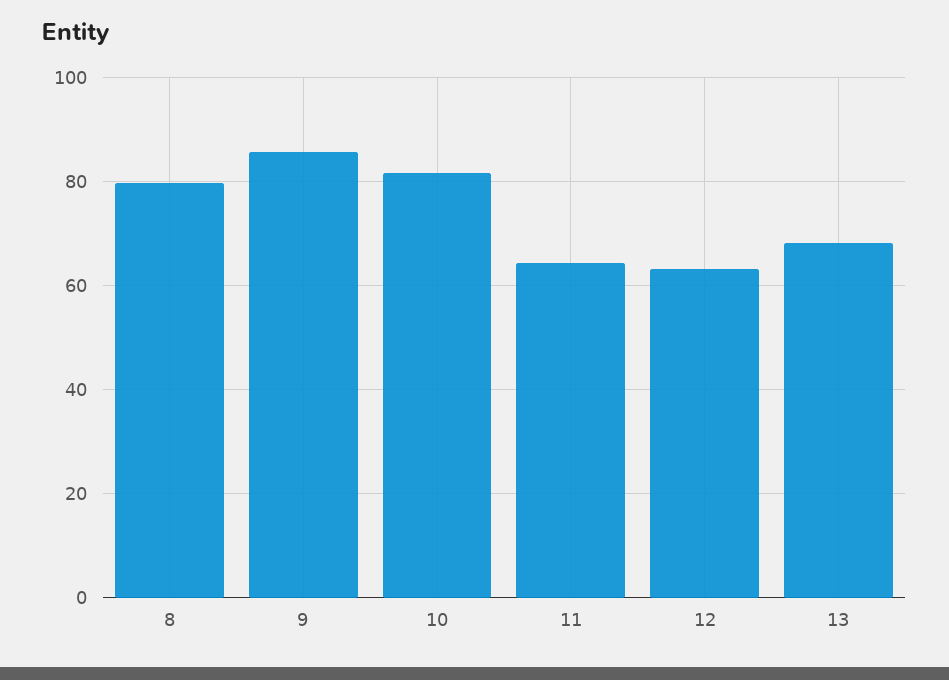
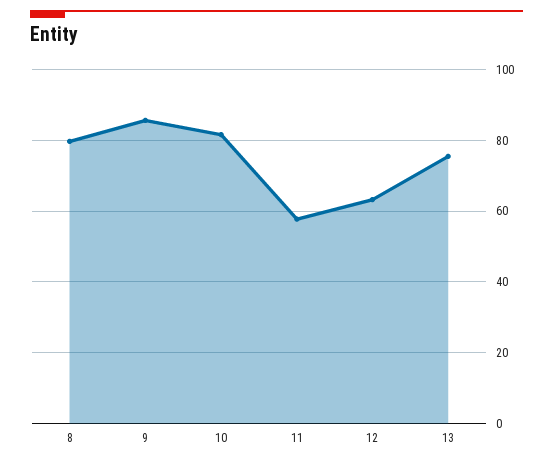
  {
    "8": 80,
    "9": 86,
    "10": 82,
-   "11": 64,
+   "11": 58,
    "12": 64,
-   "13": 68
+   "13": 76
  }

